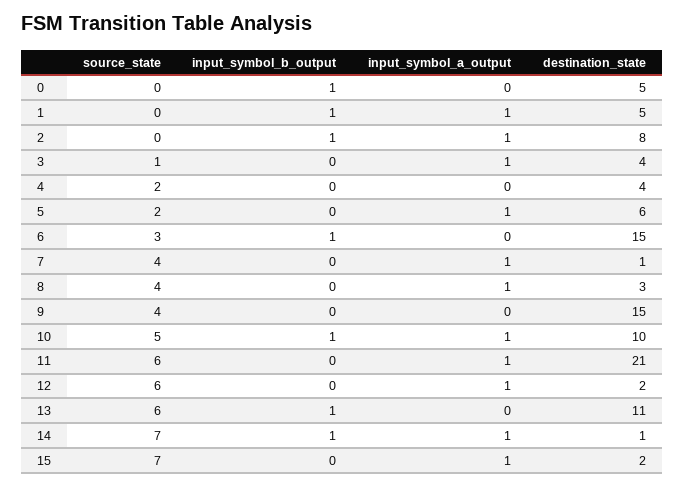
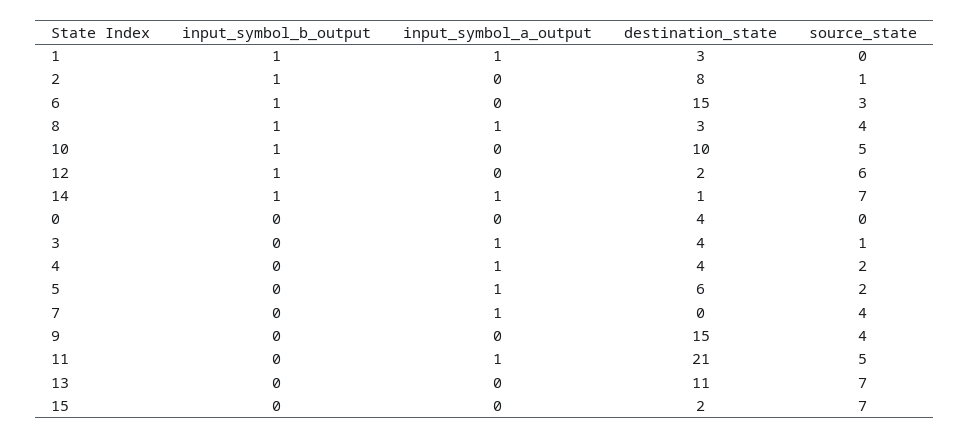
  {
    "source_state": {
      "0": 0,
      "1": 0,
-     "2": 0,
+     "2": 1,
      "3": 1,
      "4": 2,
      "5": 2,
      "6": 3,
      "7": 4,
      "8": 4,
      "9": 4,
      "10": 5,
-     "11": 6,
+     "11": 5,
      "12": 6,
-     "13": 6,
+     "13": 7,
      "14": 7,
      "15": 7
    },
    "input_symbol_b_output": {
-     "0": 1,
+     "0": 0,
      "1": 1,
      "2": 1,
      "3": 0,
      "4": 0,
      "5": 0,
      "6": 1,
      "7": 0,
-     "8": 0,
+     "8": 1,
      "9": 0,
      "10": 1,
      "11": 0,
-     "12": 0,
+     "12": 1,
-     "13": 1,
+     "13": 0,
      "14": 1,
      "15": 0
    },
    "input_symbol_a_output": {
      "0": 0,
      "1": 1,
-     "2": 1,
+     "2": 0,
      "3": 1,
-     "4": 0,
+     "4": 1,
      "5": 1,
      "6": 0,
      "7": 1,
      "8": 1,
      "9": 0,
-     "10": 1,
+     "10": 0,
      "11": 1,
-     "12": 1,
+     "12": 0,
      "13": 0,
      "14": 1,
-     "15": 1
+     "15": 0
    },
    "destination_state": {
-     "0": 5,
+     "0": 4,
-     "1": 5,
+     "1": 3,
      "2": 8,
      "3": 4,
      "4": 4,
      "5": 6,
      "6": 15,
-     "7": 1,
+     "7": 0,
      "8": 3,
      "9": 15,
      "10": 10,
      "11": 21,
      "12": 2,
      "13": 11,
      "14": 1,
      "15": 2
    }
  }

